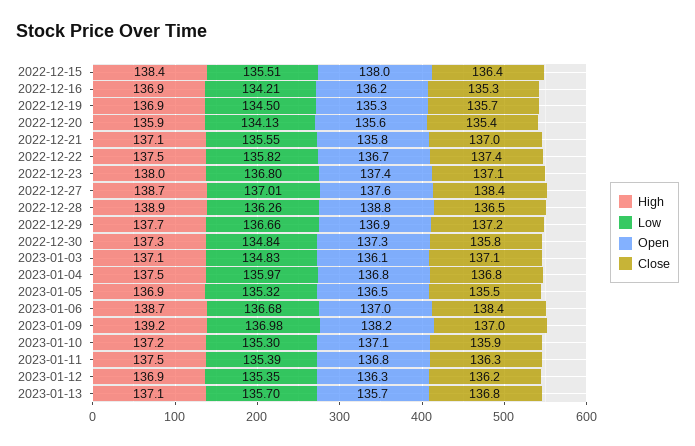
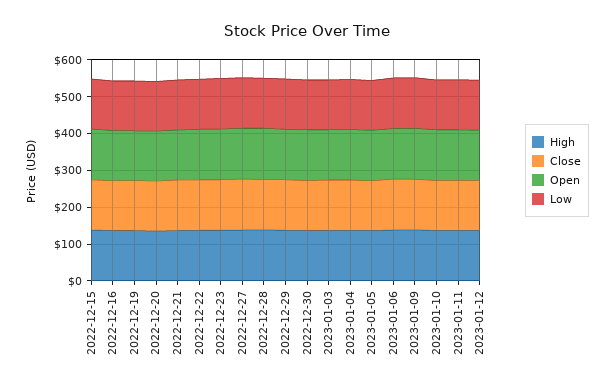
  {
    "High": {
      "2022-12-15": 138.4,
      "2022-12-16": 136.9,
      "2022-12-19": 136.9,
      "2022-12-20": 135.9,
      "2022-12-21": 137.1,
      "2022-12-22": 137.5,
      "2022-12-23": 138,
      "2022-12-27": 138.7,
      "2022-12-28": 138.9,
      "2022-12-29": 137.7,
      "2022-12-30": 137.3,
      "2023-01-03": 137.1,
      "2023-01-04": 137.5,
      "2023-01-05": 136.9,
      "2023-01-06": 138.7,
      "2023-01-09": 139.2,
      "2023-01-10": 137.2,
      "2023-01-11": 137.5,
-     "2023-01-12": 136.9,
+     "2023-01-12": 136.9
-     "2023-01-13": 137.1
    },
    "Low": {
      "2022-12-15": 135.51,
      "2022-12-16": 134.21,
      "2022-12-19": 134.5,
      "2022-12-20": 134.13,
      "2022-12-21": 135.55,
      "2022-12-22": 135.82,
      "2022-12-23": 136.8,
      "2022-12-27": 137.01,
      "2022-12-28": 136.26,
      "2022-12-29": 136.66,
      "2022-12-30": 134.84,
      "2023-01-03": 134.83,
      "2023-01-04": 135.97,
      "2023-01-05": 135.32,
      "2023-01-06": 136.68,
      "2023-01-09": 136.98,
      "2023-01-10": 135.3,
      "2023-01-11": 135.39,
-     "2023-01-12": 135.35,
+     "2023-01-12": 135.35
-     "2023-01-13": 135.7
    },
    "Open": {
      "2022-12-15": 138,
      "2022-12-16": 136.2,
      "2022-12-19": 135.3,
      "2022-12-20": 135.6,
      "2022-12-21": 135.8,
      "2022-12-22": 136.7,
      "2022-12-23": 137.4,
      "2022-12-27": 137.6,
      "2022-12-28": 138.8,
      "2022-12-29": 136.9,
      "2022-12-30": 137.3,
      "2023-01-03": 136.1,
      "2023-01-04": 136.8,
      "2023-01-05": 136.5,
      "2023-01-06": 137,
      "2023-01-09": 138.2,
      "2023-01-10": 137.1,
      "2023-01-11": 136.8,
-     "2023-01-12": 136.3,
+     "2023-01-12": 136.3
-     "2023-01-13": 135.7
    },
    "Close": {
      "2022-12-15": 136.4,
      "2022-12-16": 135.3,
      "2022-12-19": 135.7,
      "2022-12-20": 135.4,
      "2022-12-21": 137,
      "2022-12-22": 137.4,
      "2022-12-23": 137.1,
      "2022-12-27": 138.4,
      "2022-12-28": 136.5,
      "2022-12-29": 137.2,
      "2022-12-30": 135.8,
      "2023-01-03": 137.1,
      "2023-01-04": 136.8,
      "2023-01-05": 135.5,
      "2023-01-06": 138.4,
      "2023-01-09": 137,
      "2023-01-10": 135.9,
      "2023-01-11": 136.3,
-     "2023-01-12": 136.2,
+     "2023-01-12": 136.2
-     "2023-01-13": 136.8
    }
  }

